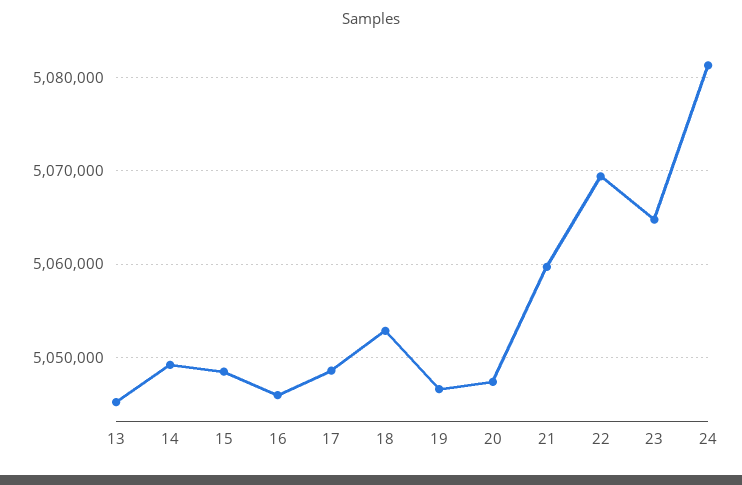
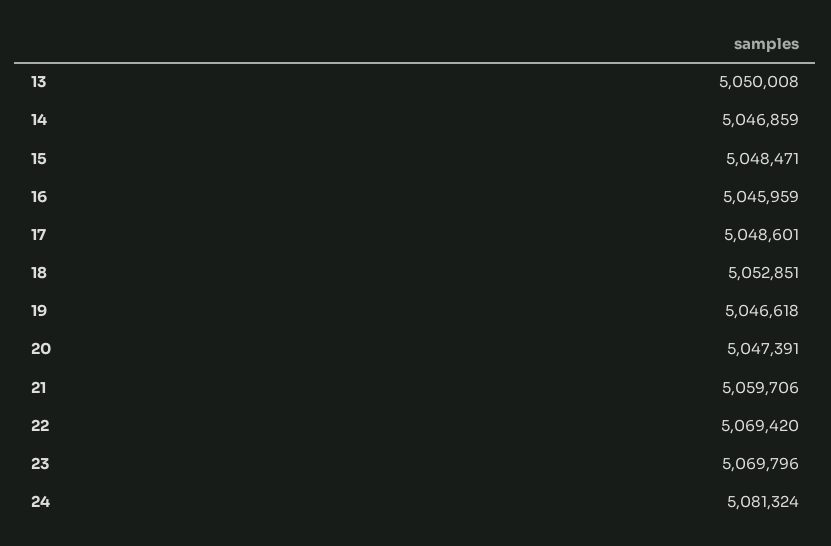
  {
-   "13": 5045000,
+   "13": 5050008,
-   "14": 5049000,
+   "14": 5046859,
    "15": 5048471,
    "16": 5045959,
    "17": 5048601,
    "18": 5052851,
    "19": 5046618,
    "20": 5047391,
    "21": 5059706,
    "22": 5069420,
-   "23": 5065000,
+   "23": 5069796,
    "24": 5081324
  }

